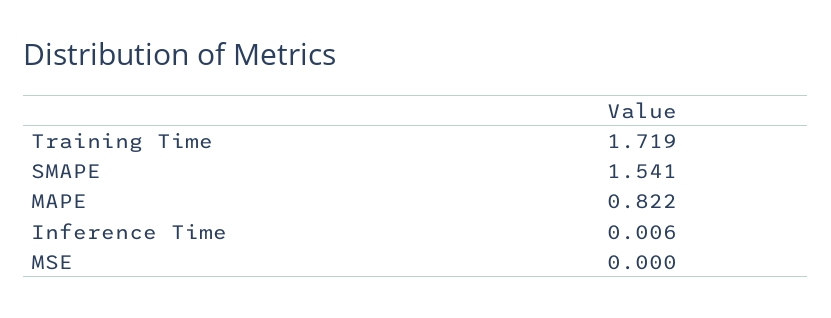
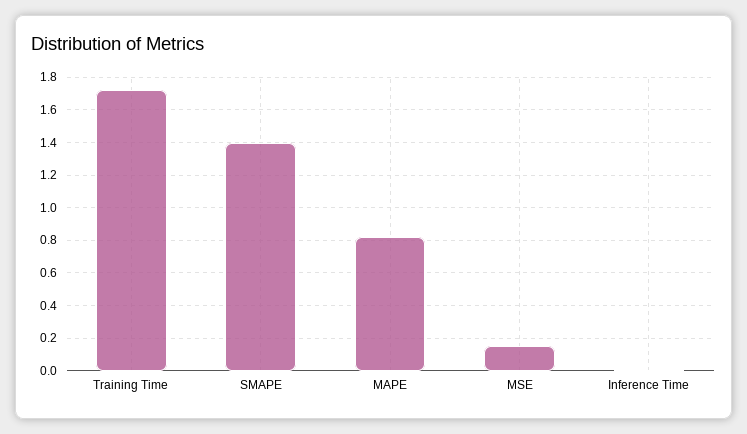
  {
    "Training Time": 1.719,
-   "SMAPE": 1.541,
+   "SMAPE": 1.4,
    "MAPE": 0.822,
    "Inference Time": 0.006,
-   "MSE": 0
+   "MSE": 0.15
  }

